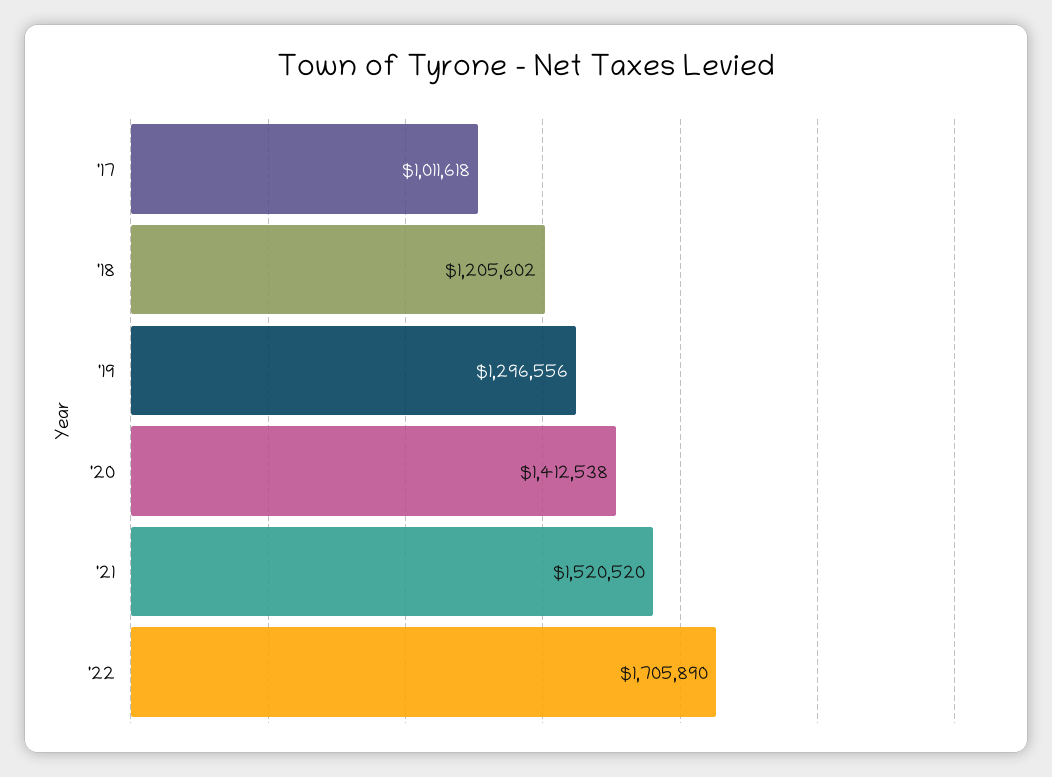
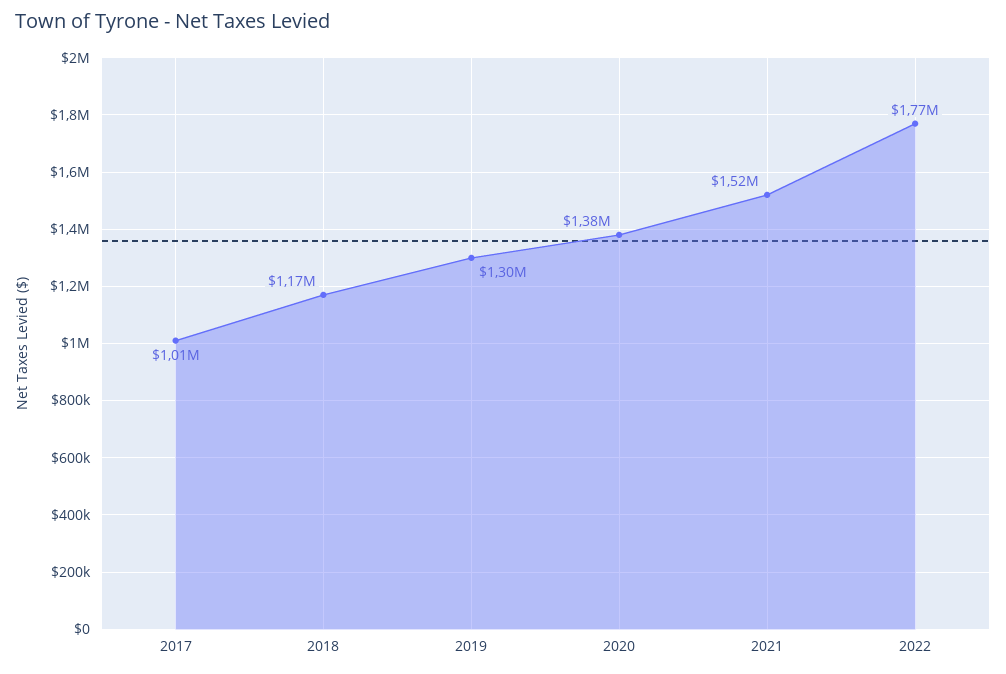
  {
    "'17": 1011618,
-   "'18": 1205602,
+   "'18": 1170000,
    "'19": 1296556,
-   "'20": 1412538,
+   "'20": 1380000,
    "'21": 1520520,
-   "'22": 1705890
+   "'22": 1770000
  }

